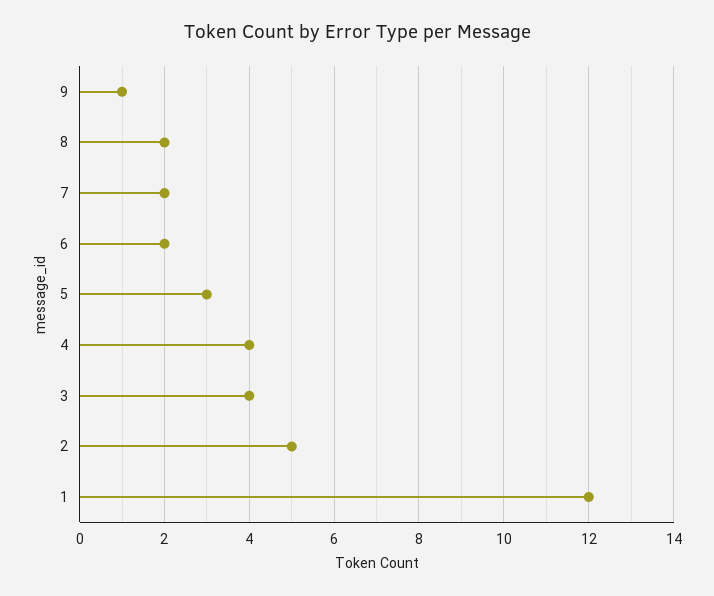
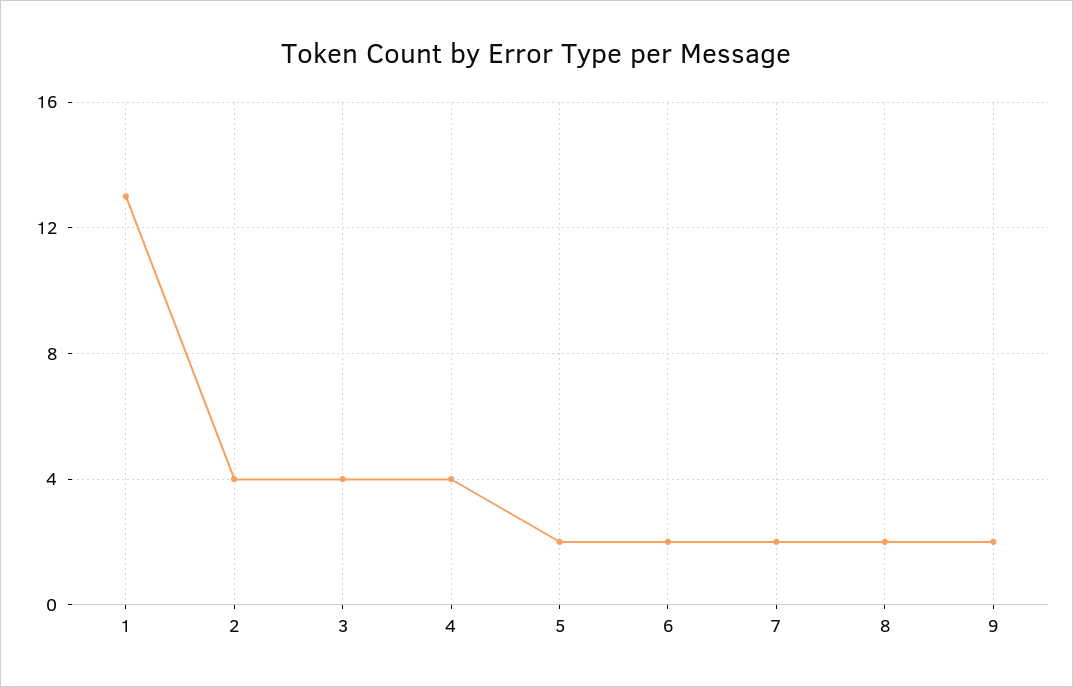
  {
-   "9": 1,
+   "9": 2,
    "8": 2,
    "7": 2,
    "6": 2,
-   "5": 3,
+   "5": 2,
    "4": 4,
    "3": 4,
-   "2": 5,
+   "2": 4,
-   "1": 12
+   "1": 13
  }

